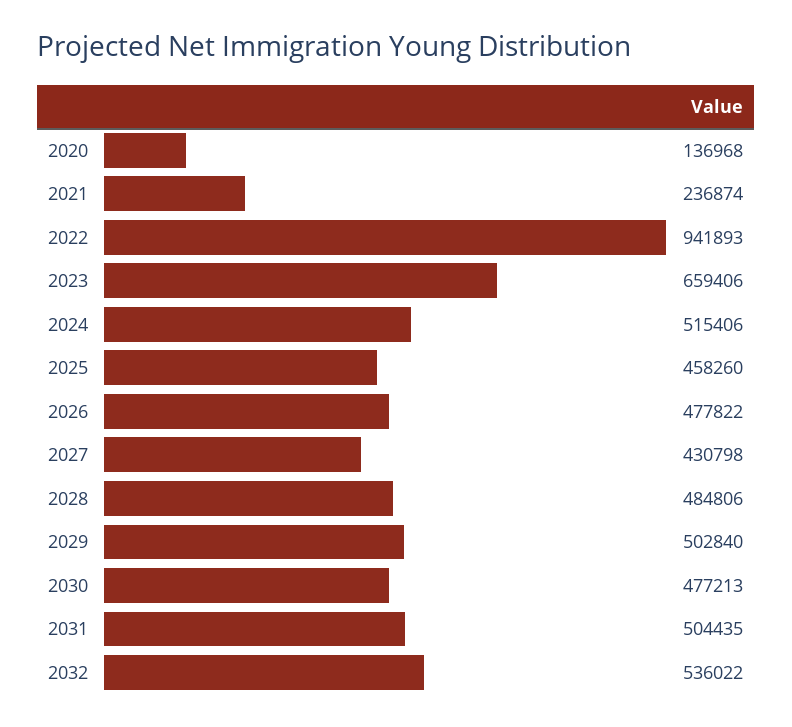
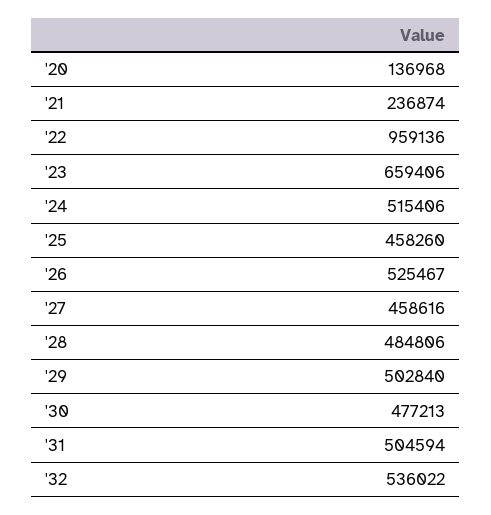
  {
    "2020": 136968,
    "2021": 236874,
-   "2022": 941893,
+   "2022": 959136,
    "2023": 659406,
    "2024": 515406,
    "2025": 458260,
-   "2026": 477822,
+   "2026": 525467,
-   "2027": 430798,
+   "2027": 458616,
    "2028": 484806,
    "2029": 502840,
    "2030": 477213,
-   "2031": 504435,
+   "2031": 504594,
    "2032": 536022
  }

